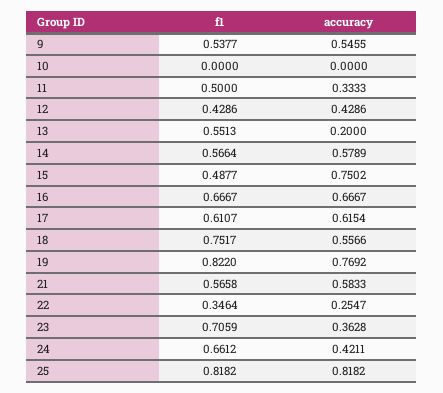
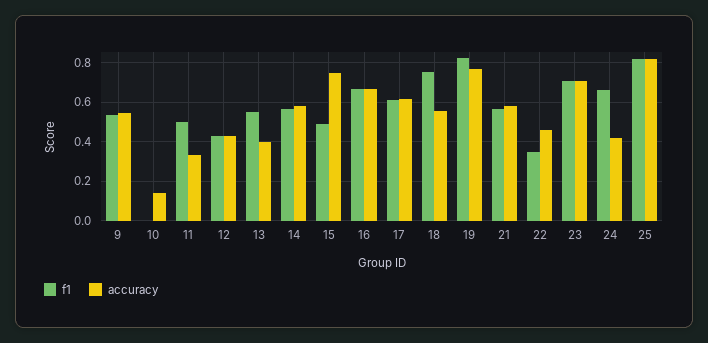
  {
    "f1": {
      "9": 0.5377,
      "10": 0,
      "11": 0.5,
      "12": 0.4286,
      "13": 0.5513,
      "14": 0.5664,
      "15": 0.4877,
      "16": 0.6667,
      "17": 0.6107,
      "18": 0.7517,
      "19": 0.822,
      "21": 0.5658,
      "22": 0.3464,
      "23": 0.7059,
      "24": 0.6612,
      "25": 0.8182
    },
    "accuracy": {
      "9": 0.5455,
-     "10": 0,
+     "10": 0.15,
      "11": 0.3333,
      "12": 0.4286,
-     "13": 0.2,
+     "13": 0.4,
      "14": 0.5789,
      "15": 0.7502,
      "16": 0.6667,
      "17": 0.6154,
      "18": 0.5566,
      "19": 0.7692,
      "21": 0.5833,
-     "22": 0.2547,
+     "22": 0.45,
-     "23": 0.3628,
+     "23": 0.7,
      "24": 0.4211,
      "25": 0.8182
    }
  }

